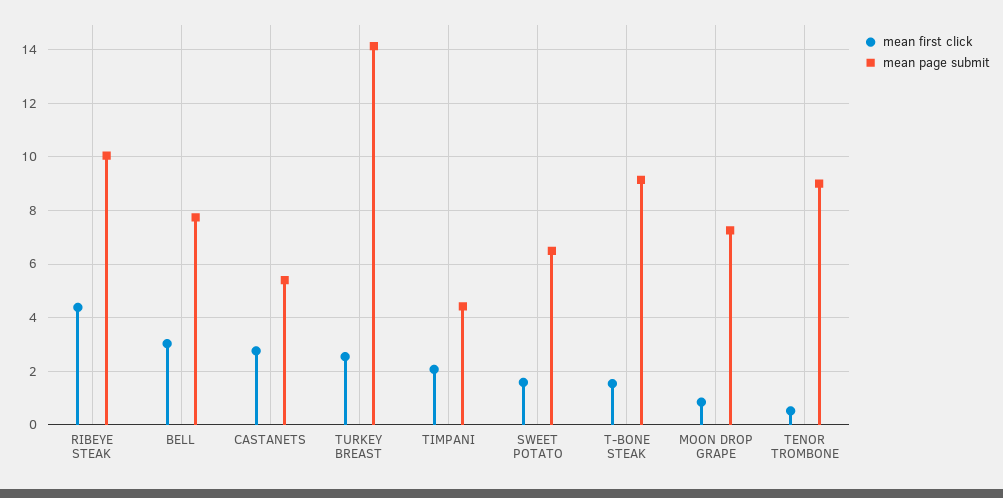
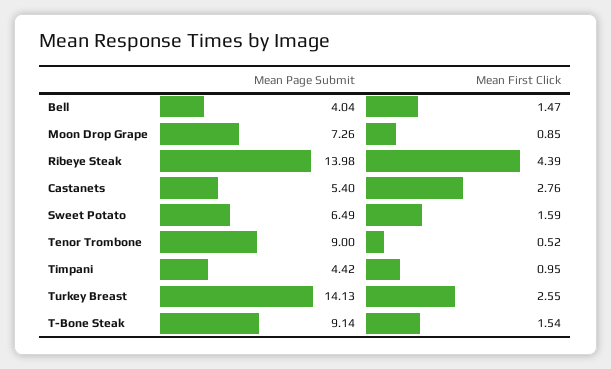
  {
    "mean first click": {
      "RIBEYE STEAK": 4.39,
-     "BELL": 3,
+     "BELL": 1.47,
      "CASTANETS": 2.76,
      "TURKEY BREAST": 2.55,
-     "TIMPANI": 2,
+     "TIMPANI": 0.95,
      "SWEET POTATO": 1.59,
      "T-BONE STEAK": 1.54,
      "MOON DROP GRAPE": 0.85,
      "TENOR TROMBONE": 0.52
    },
    "mean page submit": {
-     "RIBEYE STEAK": 10,
+     "RIBEYE STEAK": 13.98,
-     "BELL": 7.75,
+     "BELL": 4.04,
      "CASTANETS": 5.4,
      "TURKEY BREAST": 14.13,
      "TIMPANI": 4.42,
      "SWEET POTATO": 6.49,
      "T-BONE STEAK": 9.14,
      "MOON DROP GRAPE": 7.26,
      "TENOR TROMBONE": 9
    }
  }

